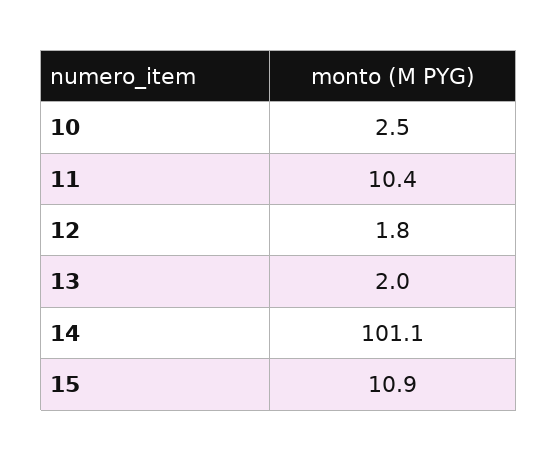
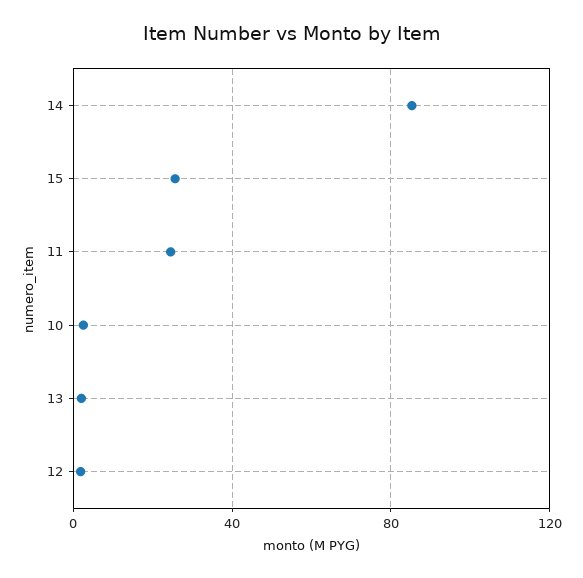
  {
    "10": 2.5,
-   "11": 10.4,
+   "11": 25,
    "12": 1.8,
    "13": 2,
-   "14": 101.1,
+   "14": 85,
-   "15": 10.9
+   "15": 25
  }

